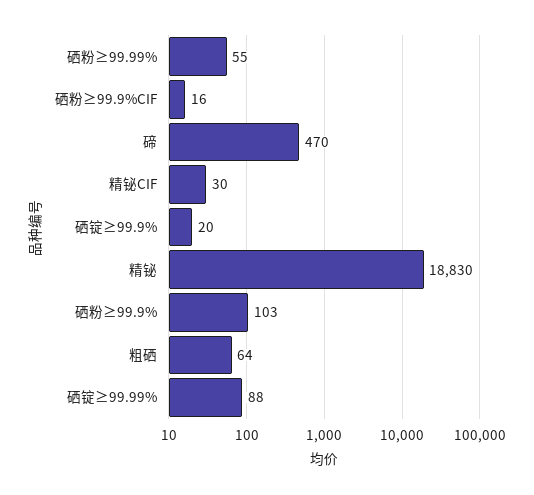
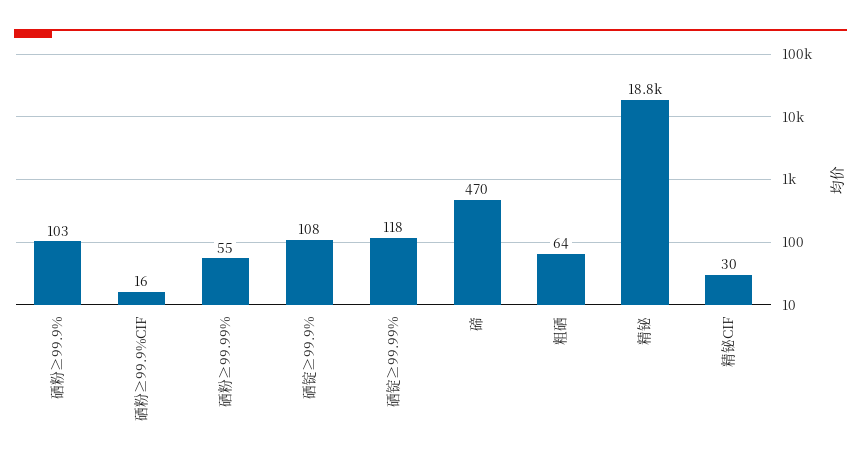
  {
    "硒粉≥99.99%": 55,
    "硒粉≥99.9%CIF": 16,
    "碲": 470,
    "精铋CIF": 30,
-   "硒锭≥99.9%": 20,
+   "硒锭≥99.9%": 108,
    "精铋": 18830,
    "硒粉≥99.9%": 103,
    "粗硒": 64,
-   "硒锭≥99.99%": 88
+   "硒锭≥99.99%": 118
  }

